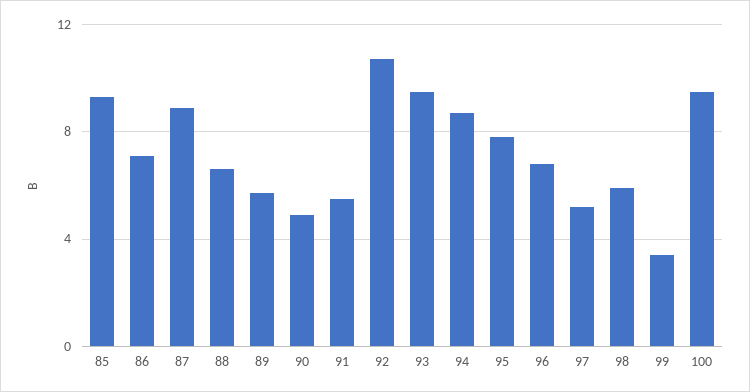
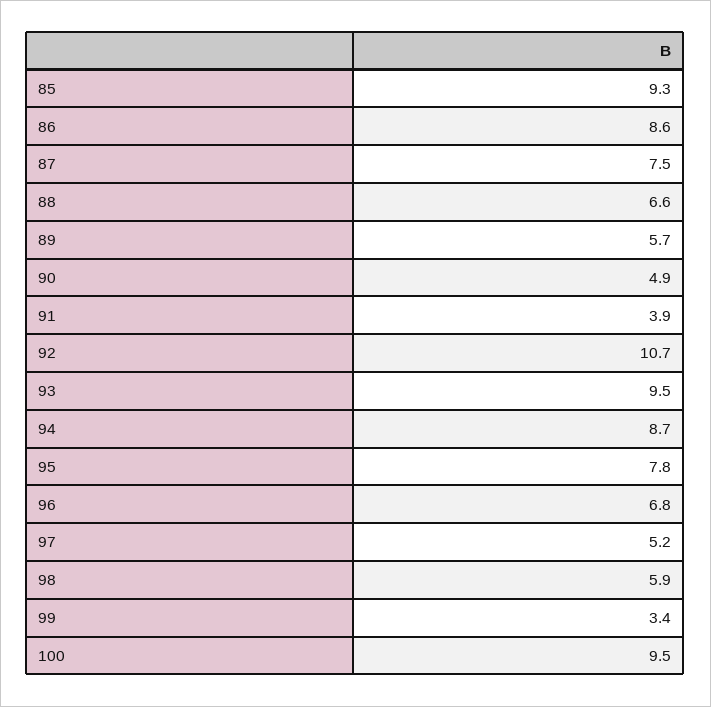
  {
    "85": 9.3,
-   "86": 7,
+   "86": 8.6,
-   "87": 9,
+   "87": 7.5,
    "88": 6.6,
    "89": 5.7,
    "90": 4.9,
-   "91": 5.5,
+   "91": 3.9,
    "92": 10.7,
    "93": 9.5,
    "94": 8.7,
    "95": 7.8,
    "96": 6.8,
    "97": 5.2,
    "98": 5.9,
    "99": 3.4,
    "100": 9.5
  }

